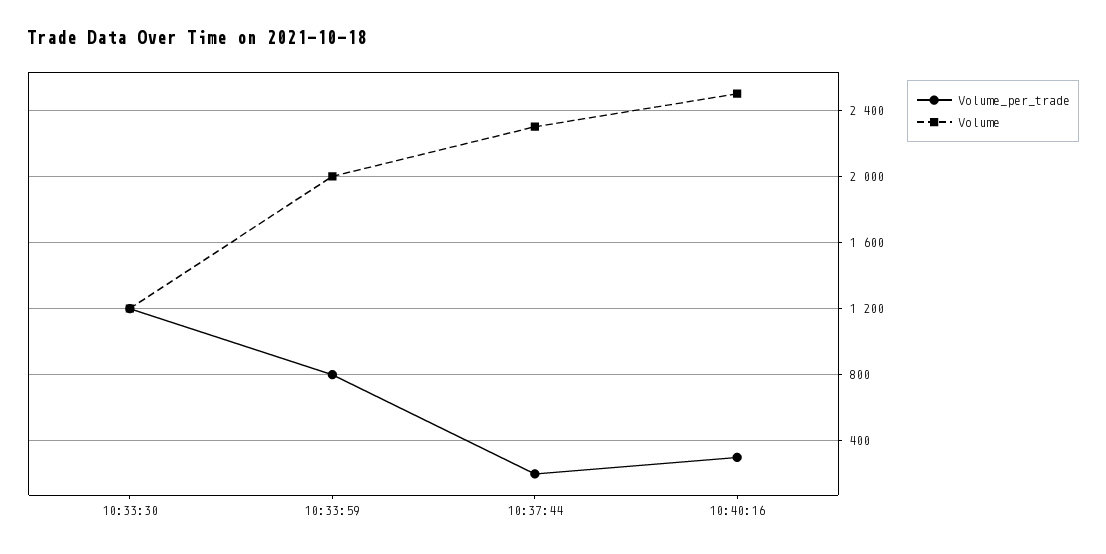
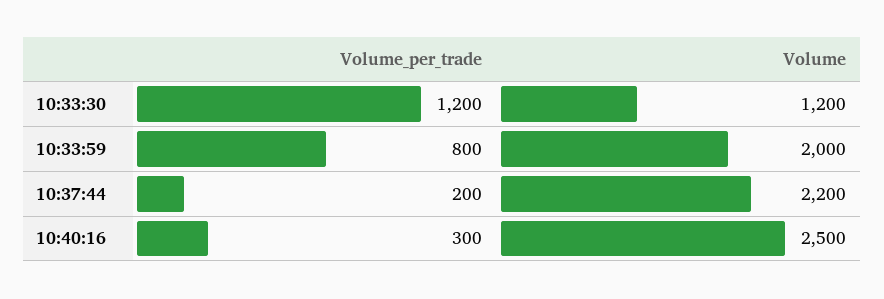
  {
    "Volume_per_trade": {
      "10:33:30": 1200,
      "10:33:59": 800,
      "10:37:44": 200,
      "10:40:16": 300
    },
    "Volume": {
      "10:33:30": 1200,
      "10:33:59": 2000,
-     "10:37:44": 2300,
+     "10:37:44": 2200,
      "10:40:16": 2500
    }
  }

